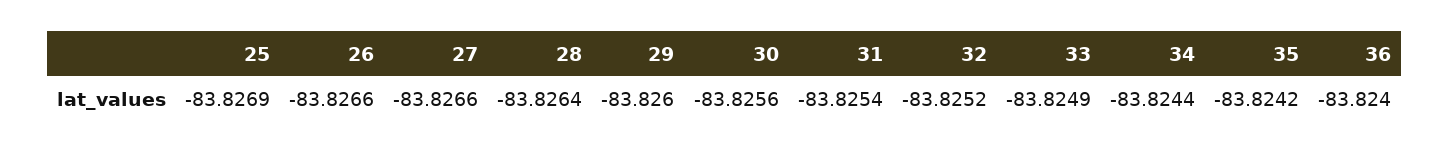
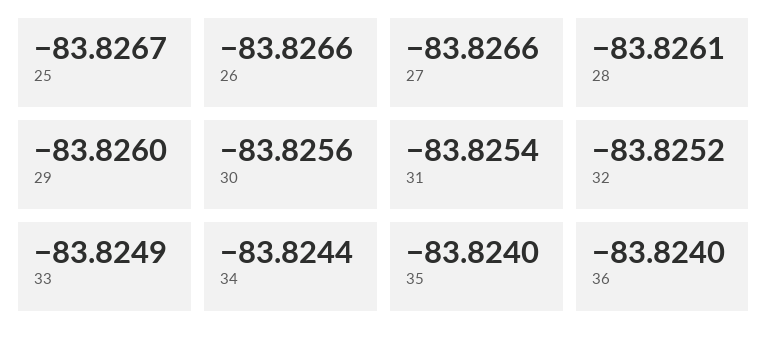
  {
-   "25": -83.8269,
+   "25": -83.8267,
    "26": -83.8266,
    "27": -83.8266,
-   "28": -83.8264,
+   "28": -83.8261,
    "29": -83.826,
    "30": -83.8256,
    "31": -83.8254,
    "32": -83.8252,
    "33": -83.8249,
    "34": -83.8244,
-   "35": -83.8242,
+   "35": -83.824,
    "36": -83.824
  }

